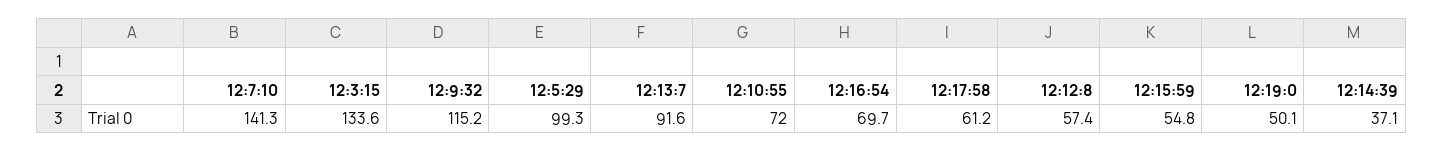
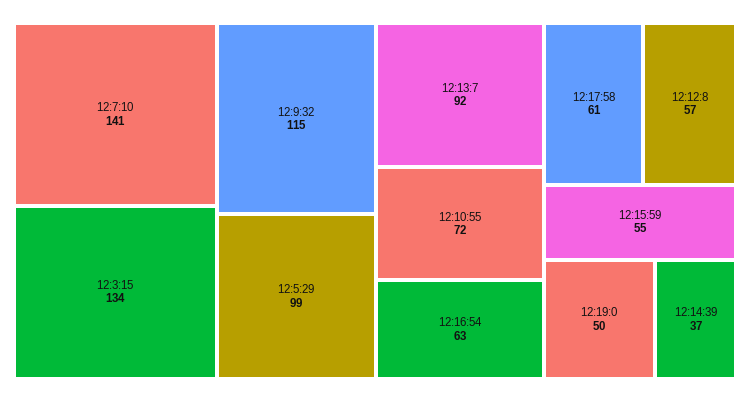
  {
    "12:7:10": 141.3,
    "12:3:15": 133.6,
    "12:9:32": 115.2,
    "12:5:29": 99.3,
    "12:13:7": 91.6,
    "12:10:55": 72,
-   "12:16:54": 69.7,
+   "12:16:54": 63,
    "12:17:58": 61.2,
    "12:12:8": 57.4,
    "12:15:59": 54.8,
    "12:19:0": 50.1,
    "12:14:39": 37.1
  }

